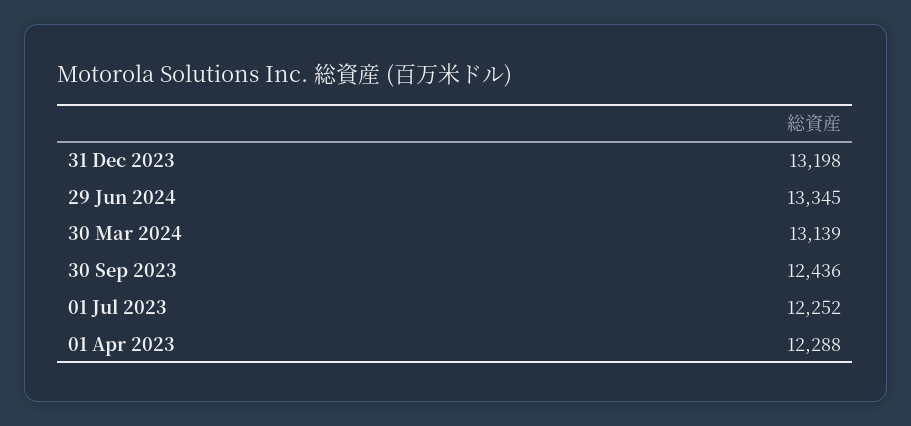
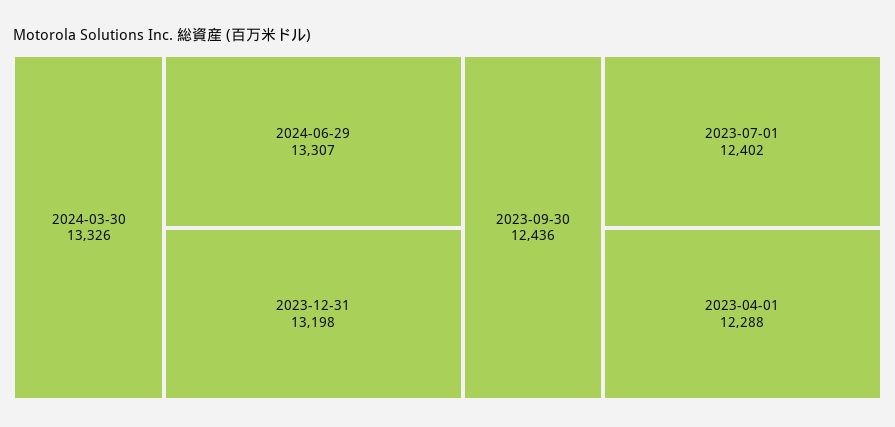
  {
    "31 Dec 2023": 13198,
-   "29 Jun 2024": 13345,
+   "29 Jun 2024": 13307,
-   "30 Mar 2024": 13139,
+   "30 Mar 2024": 13326,
    "30 Sep 2023": 12436,
-   "01 Jul 2023": 12252,
+   "01 Jul 2023": 12402,
    "01 Apr 2023": 12288
  }

